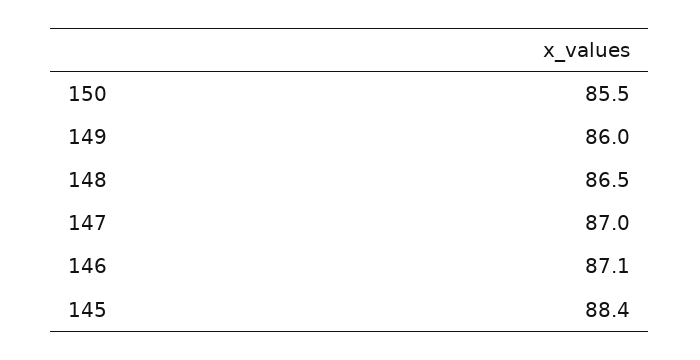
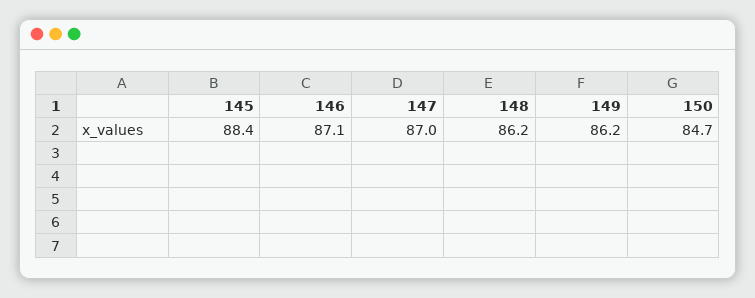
  {
-   "150": 85.5,
+   "150": 84.7,
-   "149": 86,
+   "149": 86.2,
-   "148": 86.5,
+   "148": 86.2,
    "147": 87,
    "146": 87.1,
    "145": 88.4
  }

